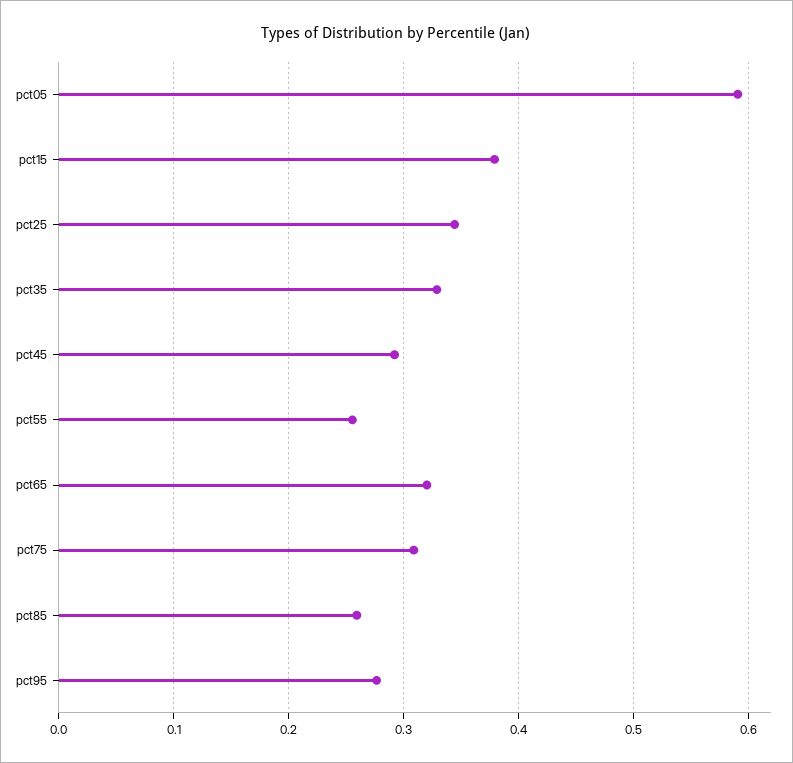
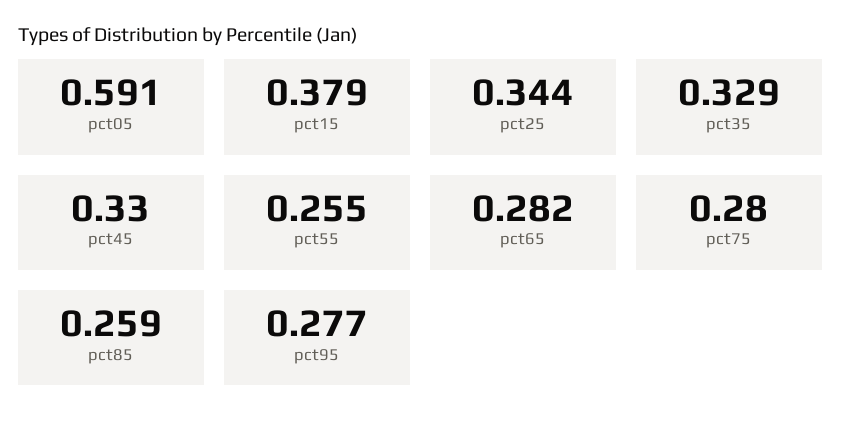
  {
    "pct05": 0.591,
    "pct15": 0.379,
    "pct25": 0.344,
    "pct35": 0.329,
-   "pct45": 0.29,
+   "pct45": 0.33,
    "pct55": 0.255,
-   "pct65": 0.32,
+   "pct65": 0.282,
-   "pct75": 0.31,
+   "pct75": 0.28,
    "pct85": 0.259,
    "pct95": 0.277
  }

